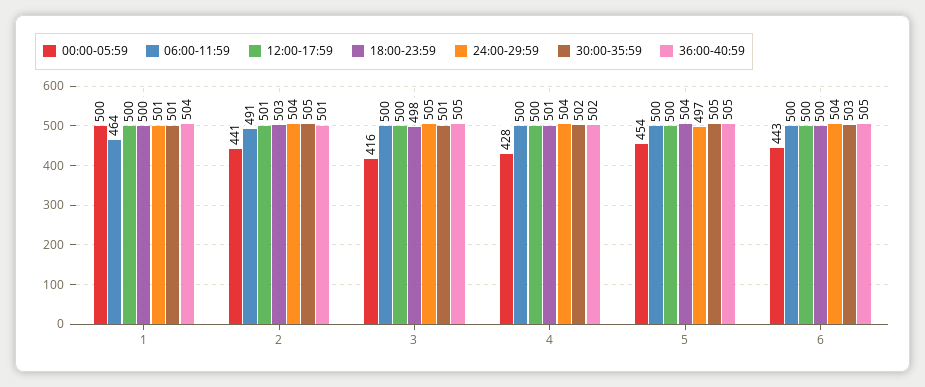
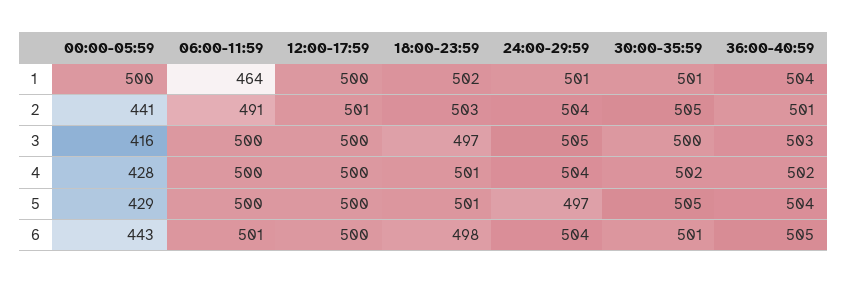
  {
    "00:00-05:59": {
      "1": 500,
      "2": 441,
      "3": 416,
      "4": 428,
-     "5": 454,
+     "5": 429,
      "6": 443
    },
    "06:00-11:59": {
      "1": 464,
      "2": 491,
      "3": 500,
      "4": 500,
      "5": 500,
-     "6": 500
+     "6": 501
    },
    "12:00-17:59": {
      "1": 500,
      "2": 501,
      "3": 500,
      "4": 500,
      "5": 500,
      "6": 500
    },
    "18:00-23:59": {
-     "1": 500,
+     "1": 502,
      "2": 503,
-     "3": 498,
+     "3": 497,
      "4": 501,
-     "5": 504,
+     "5": 501,
-     "6": 500
+     "6": 498
    },
    "24:00-29:59": {
      "1": 501,
      "2": 504,
      "3": 505,
      "4": 504,
      "5": 497,
      "6": 504
    },
    "30:00-35:59": {
      "1": 501,
      "2": 505,
-     "3": 501,
+     "3": 500,
      "4": 502,
      "5": 505,
-     "6": 503
+     "6": 501
    },
    "36:00-40:59": {
      "1": 504,
      "2": 501,
-     "3": 505,
+     "3": 503,
      "4": 502,
-     "5": 505,
+     "5": 504,
      "6": 505
    }
  }

